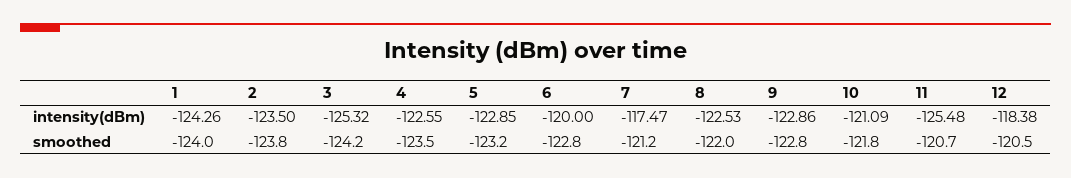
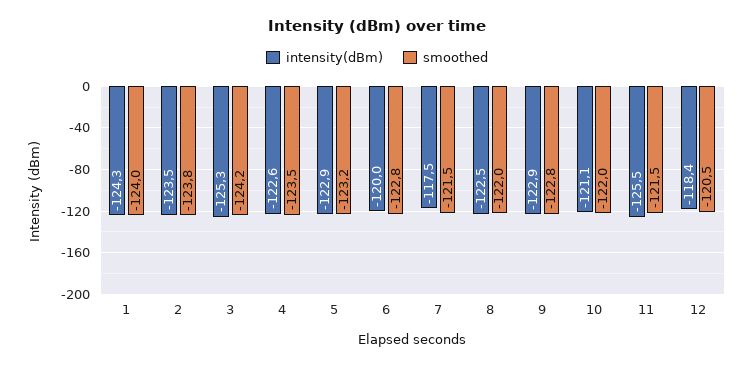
  {
    "intensity(dBm)": {
      "1": -124.26,
      "2": -123.5,
      "3": -125.32,
      "4": -122.55,
      "5": -122.85,
      "6": -120,
      "7": -117.47,
      "8": -122.53,
      "9": -122.86,
      "10": -121.09,
      "11": -125.48,
      "12": -118.38
    },
    "smoothed": {
      "1": -124,
      "2": -123.8,
      "3": -124.2,
      "4": -123.5,
      "5": -123.2,
      "6": -122.8,
-     "7": -121.2,
+     "7": -121.5,
      "8": -122,
      "9": -122.8,
-     "10": -121.8,
+     "10": -122,
-     "11": -120.7,
+     "11": -121.5,
      "12": -120.5
    }
  }

